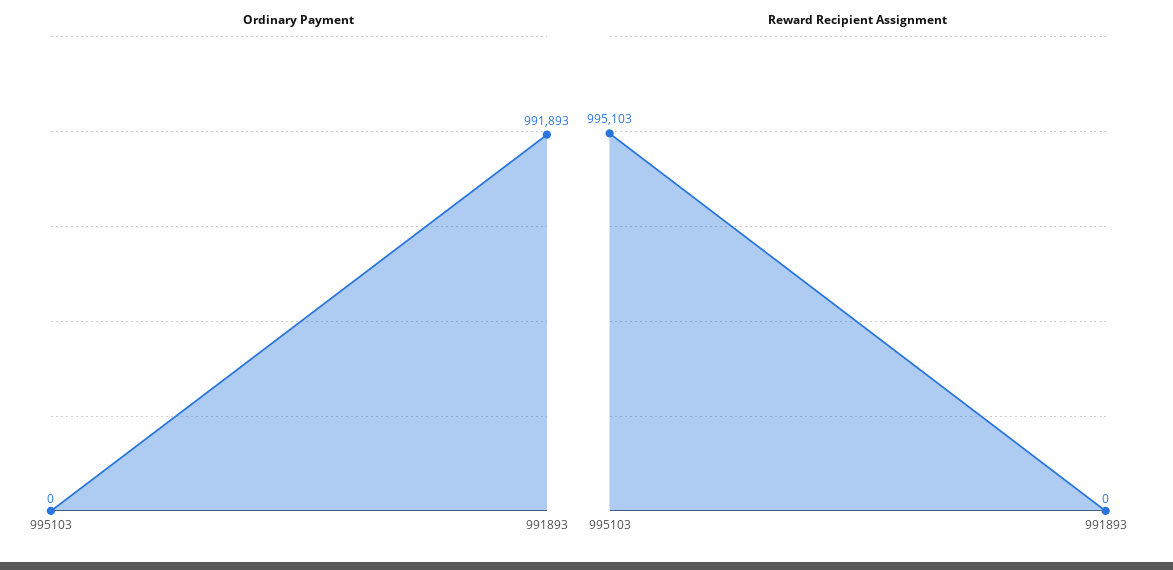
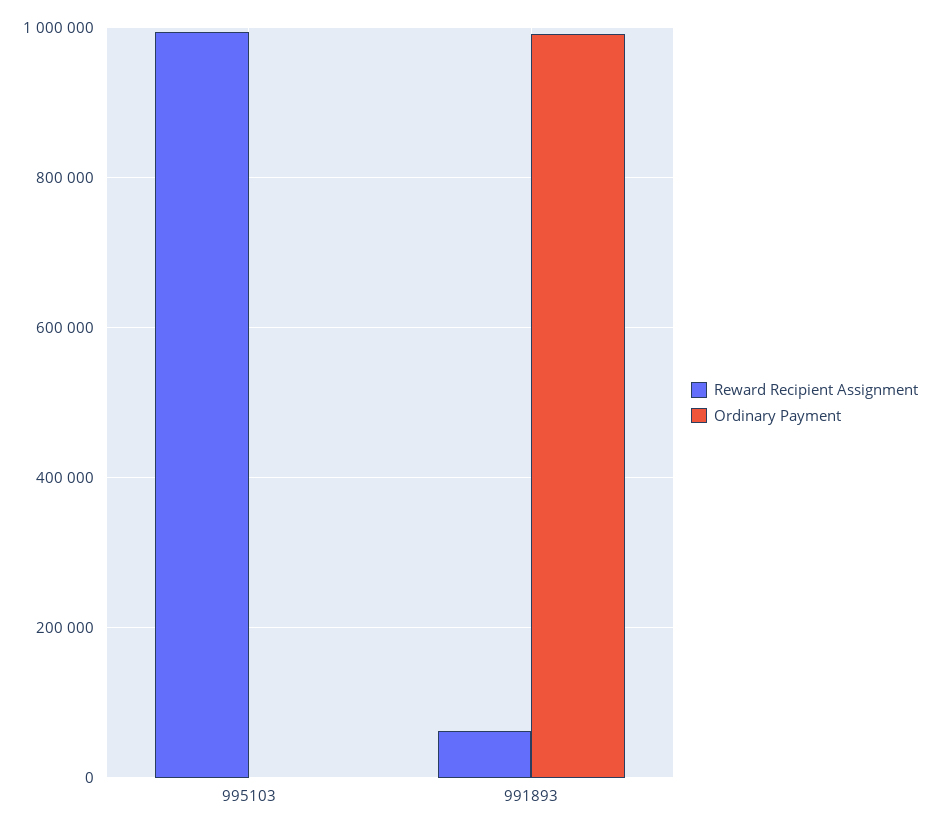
  {
    "Ordinary Payment": {
      "995103": 0,
      "991893": 991893
    },
    "Reward Recipient Assignment": {
      "995103": 995103,
-     "991893": 0
+     "991893": 60000
    }
  }

